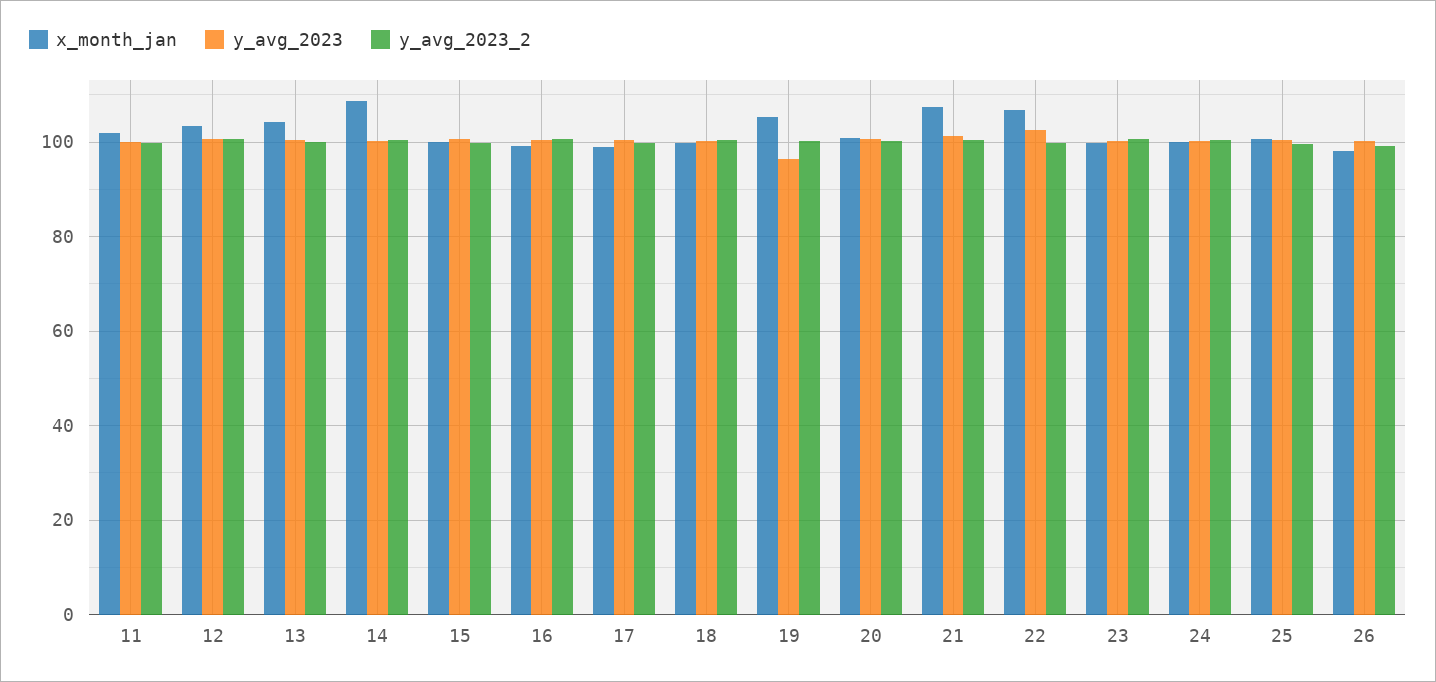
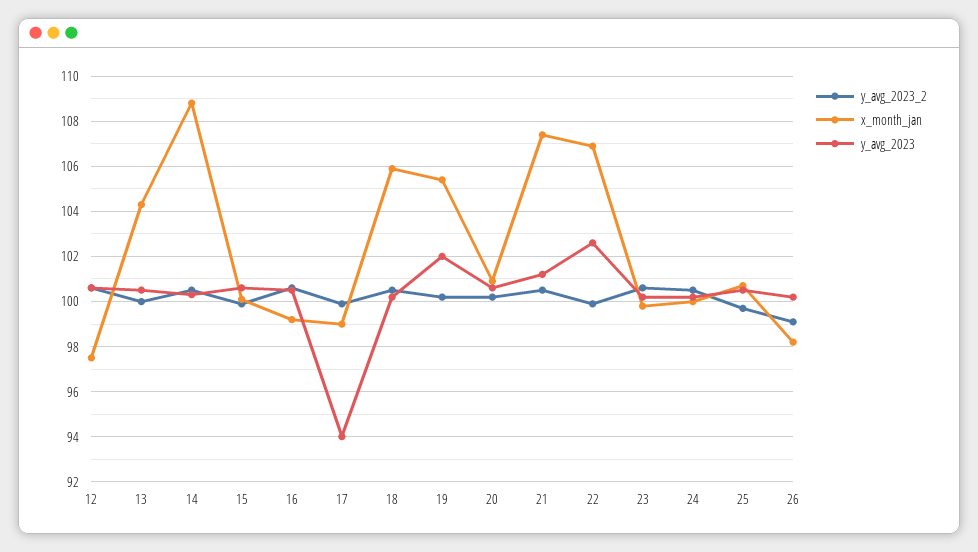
  {
    "x_month_jan": {
-     "11": 102,
-     "12": 104,
+     "12": 97.5,
      "13": 104.5,
      "14": 109,
      "15": 100,
      "16": 99,
      "17": 99,
-     "18": 100,
+     "18": 106,
      "19": 105.5,
      "20": 101,
      "21": 107.5,
      "22": 107,
      "23": 100,
      "24": 100,
      "25": 100.5,
      "26": 98
    },
    "y_avg_2023": {
-     "11": 100,
      "12": 100.5,
      "13": 100.5,
      "14": 100.5,
      "15": 100.5,
      "16": 100.5,
-     "17": 100,
+     "17": 94,
      "18": 100,
-     "19": 96,
+     "19": 102,
      "20": 100.5,
      "21": 101,
      "22": 102.5,
      "23": 100,
      "24": 100,
      "25": 100.5,
      "26": 100
    },
    "y_avg_2023_2": {
-     "11": 100,
      "12": 100.5,
      "13": 100,
      "14": 100.5,
      "15": 100,
      "16": 100.5,
      "17": 100,
      "18": 100.5,
      "19": 100,
      "20": 100,
      "21": 100.5,
      "22": 100,
      "23": 100.5,
      "24": 100.5,
      "25": 99.5,
      "26": 99
    }
  }

